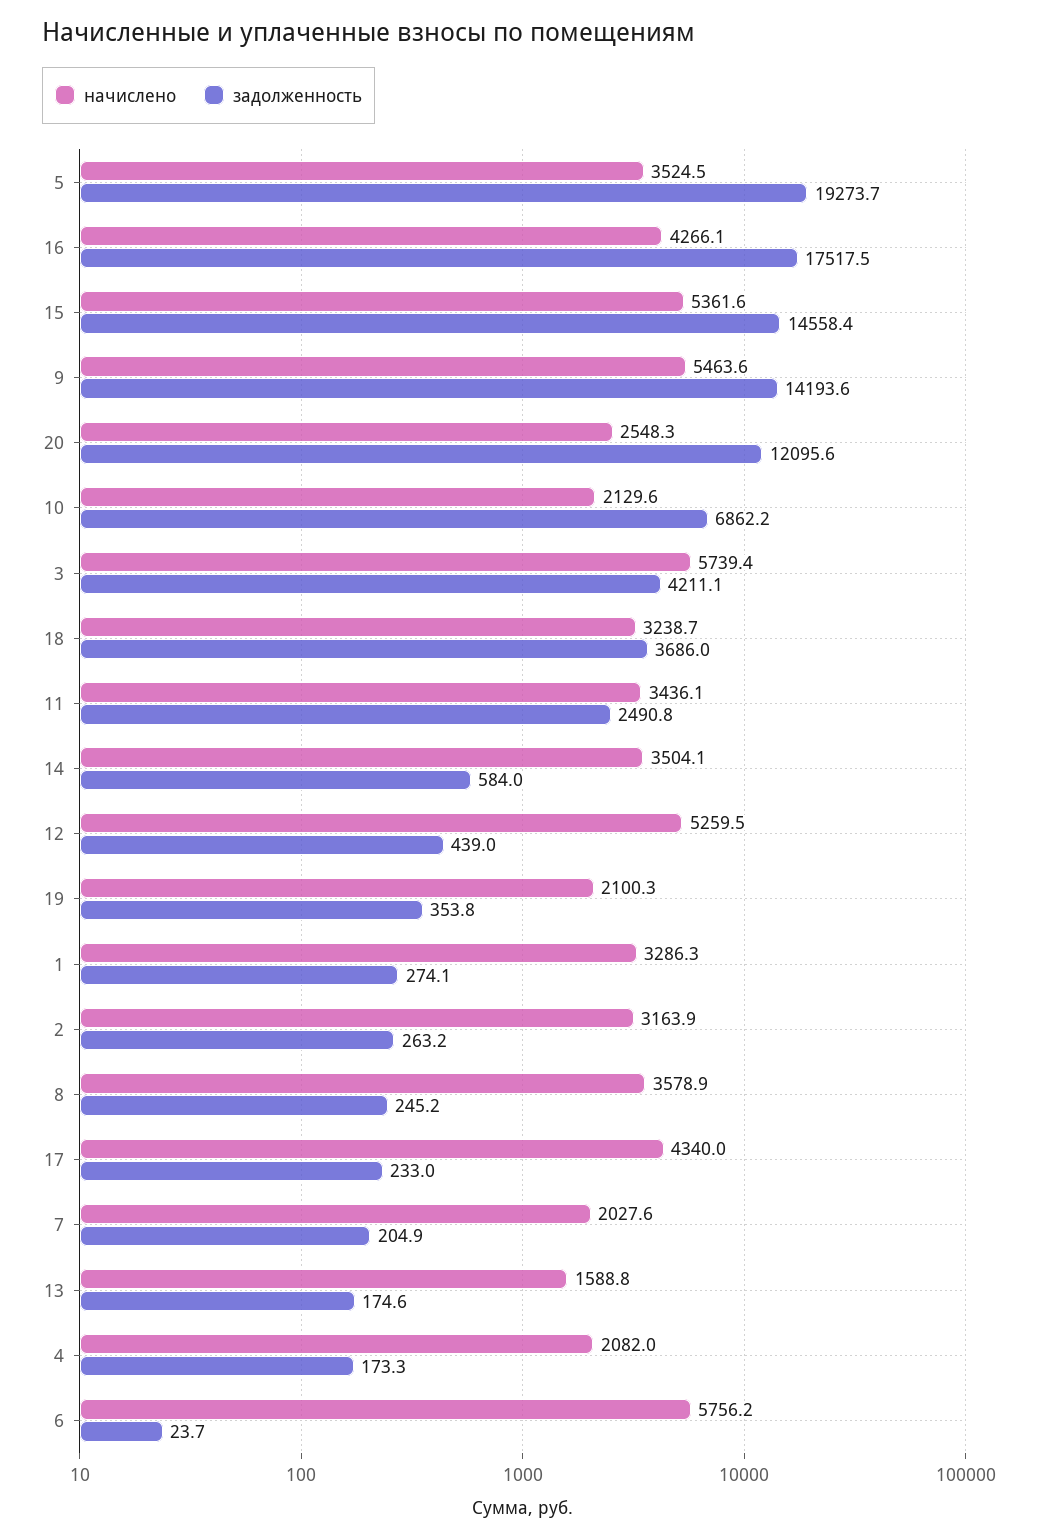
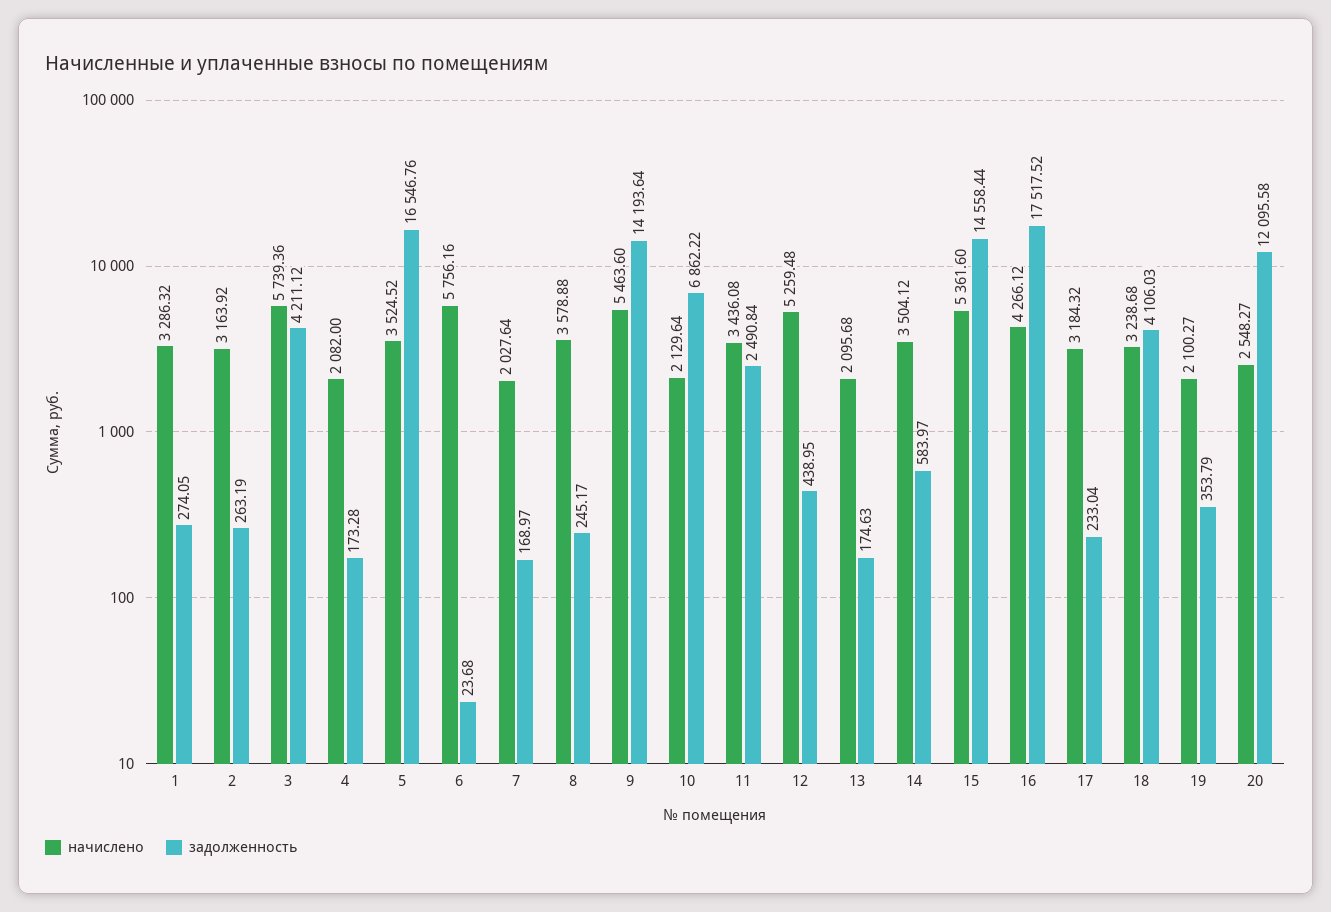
  {
    "начислено": {
      "5": 3524.52,
      "16": 4266.12,
      "15": 5361.6,
      "9": 5463.6,
      "20": 2548.27,
      "10": 2129.64,
      "3": 5739.36,
      "18": 3238.68,
      "11": 3436.08,
      "14": 3504.12,
      "12": 5259.48,
      "19": 2100.27,
      "1": 3286.32,
      "2": 3163.92,
      "8": 3578.88,
-     "17": 4340,
+     "17": 3184.32,
      "7": 2027.64,
-     "13": 1588.8,
+     "13": 2095.68,
      "4": 2082,
      "6": 5756.16
    },
    "задолженность": {
-     "5": 19273.7,
+     "5": 16546.76,
      "16": 17517.52,
      "15": 14558.44,
      "9": 14193.64,
      "20": 12095.58,
      "10": 6862.22,
      "3": 4211.12,
-     "18": 3686,
+     "18": 4106.03,
      "11": 2490.84,
      "14": 583.97,
      "12": 438.95,
      "19": 353.79,
      "1": 274.05,
      "2": 263.19,
      "8": 245.17,
      "17": 233.04,
-     "7": 204.9,
+     "7": 168.97,
      "13": 174.63,
      "4": 173.28,
      "6": 23.68
    }
  }

